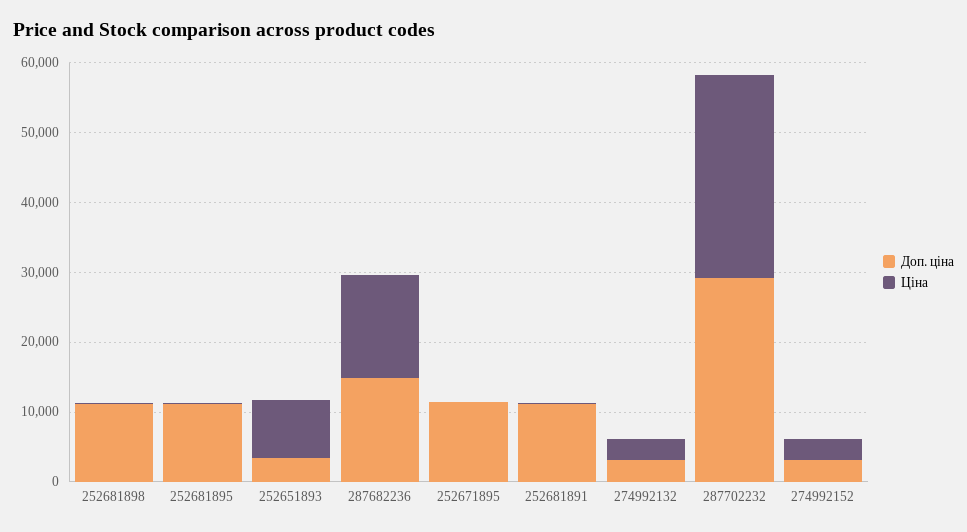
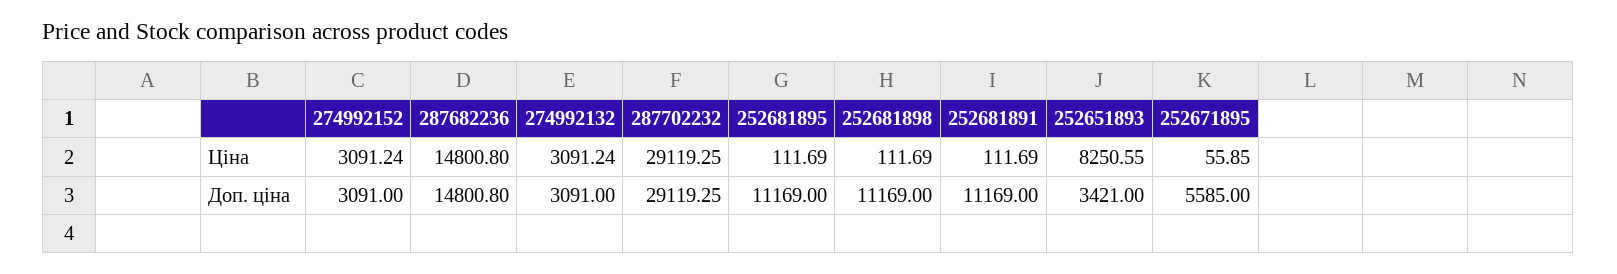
  {
    "Доп. ціна": {
      "252681898": 11169,
      "252681895": 11169,
      "252651893": 3421,
      "287682236": 14800.8,
-     "252671895": 12000,
+     "252671895": 5585,
      "252681891": 11169,
      "274992132": 3091,
      "287702232": 29119.25,
      "274992152": 3091
    },
    "Ціна": {
      "252681898": 111.69,
      "252681895": 111.69,
      "252651893": 8250.55,
      "287682236": 14800.8,
      "252671895": 55.85,
      "252681891": 111.69,
      "274992132": 3091.24,
      "287702232": 29119.25,
      "274992152": 3091.24
    }
  }

